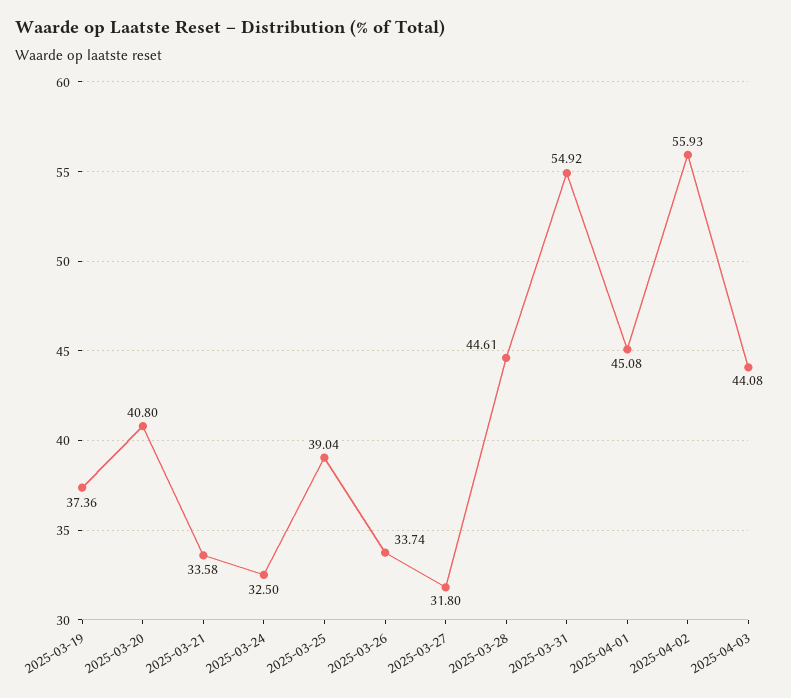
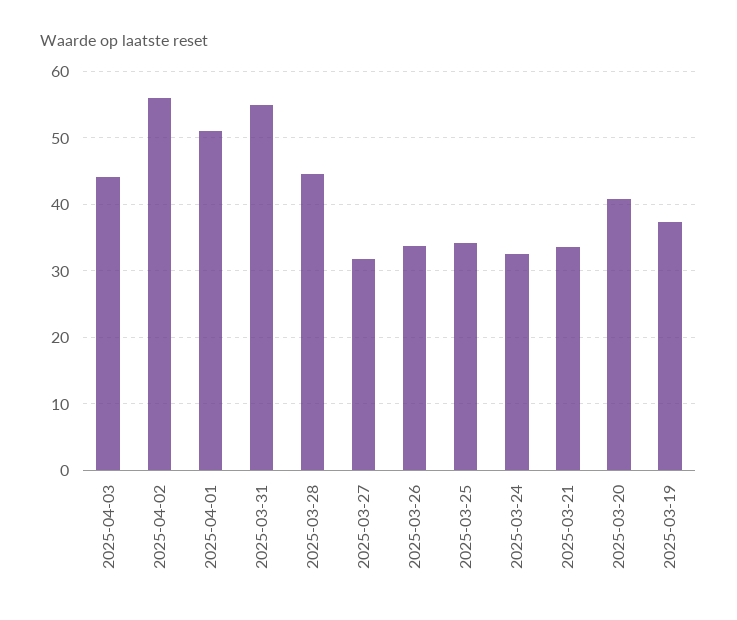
  {
    "2025-03-19": 37.36,
    "2025-03-20": 40.8,
    "2025-03-21": 33.58,
    "2025-03-24": 32.5,
-   "2025-03-25": 39.04,
+   "2025-03-25": 34,
    "2025-03-26": 33.74,
    "2025-03-27": 31.8,
    "2025-03-28": 44.61,
    "2025-03-31": 54.92,
-   "2025-04-01": 45.08,
+   "2025-04-01": 51,
    "2025-04-02": 55.93,
    "2025-04-03": 44.08
  }

